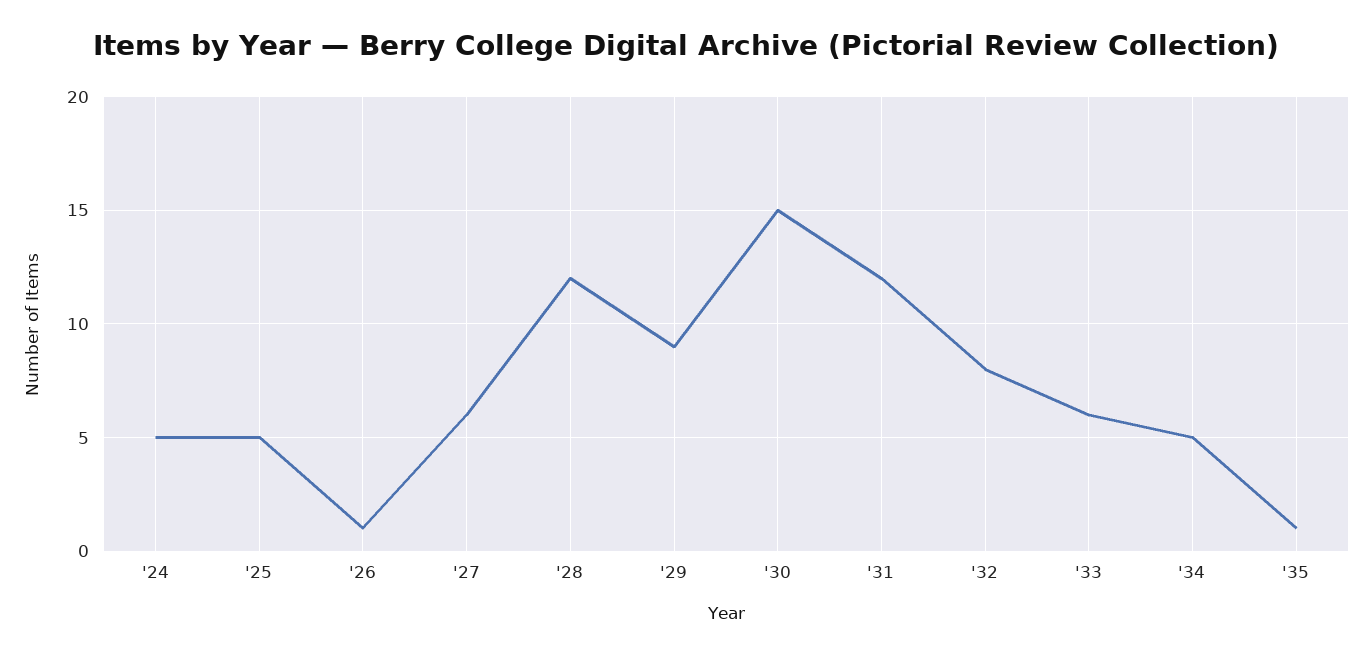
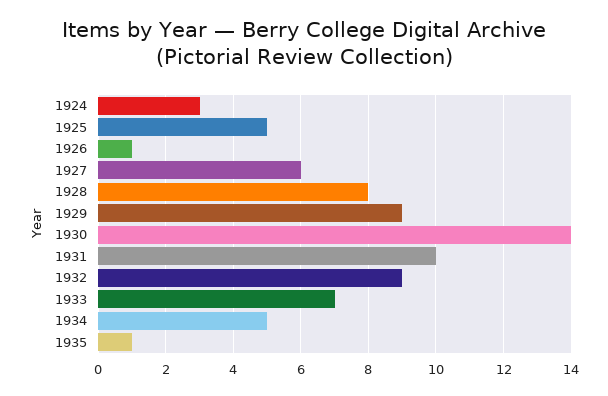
  {
-   "'24": 5,
+   "'24": 3,
    "'25": 5,
    "'26": 1,
    "'27": 6,
-   "'28": 12,
+   "'28": 8,
    "'29": 9,
-   "'30": 15,
+   "'30": 14,
-   "'31": 12,
+   "'31": 10,
-   "'32": 8,
+   "'32": 9,
-   "'33": 6,
+   "'33": 7,
    "'34": 5,
    "'35": 1
  }

